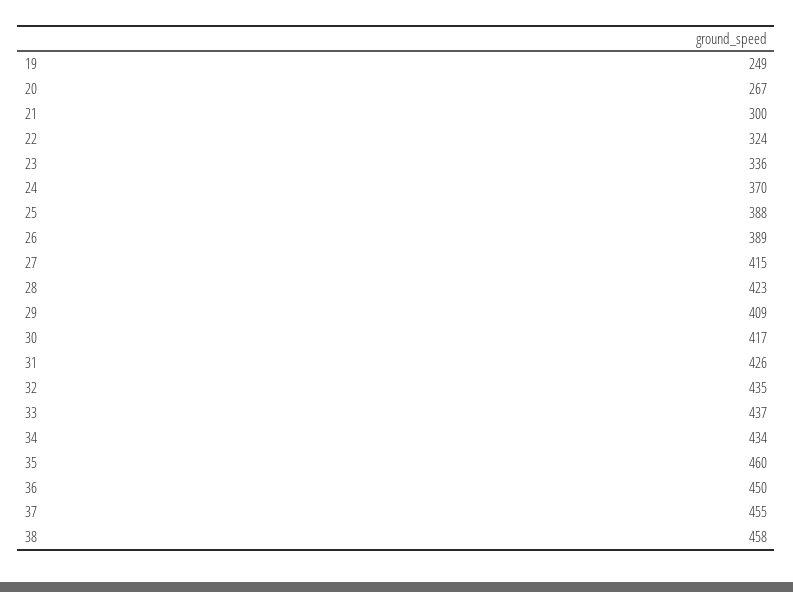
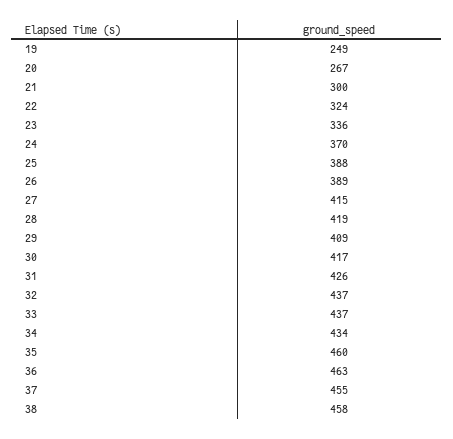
  {
    "19": 249,
    "20": 267,
    "21": 300,
    "22": 324,
    "23": 336,
    "24": 370,
    "25": 388,
    "26": 389,
    "27": 415,
-   "28": 423,
+   "28": 419,
    "29": 409,
    "30": 417,
    "31": 426,
-   "32": 435,
+   "32": 437,
    "33": 437,
    "34": 434,
    "35": 460,
-   "36": 450,
+   "36": 463,
    "37": 455,
    "38": 458
  }

